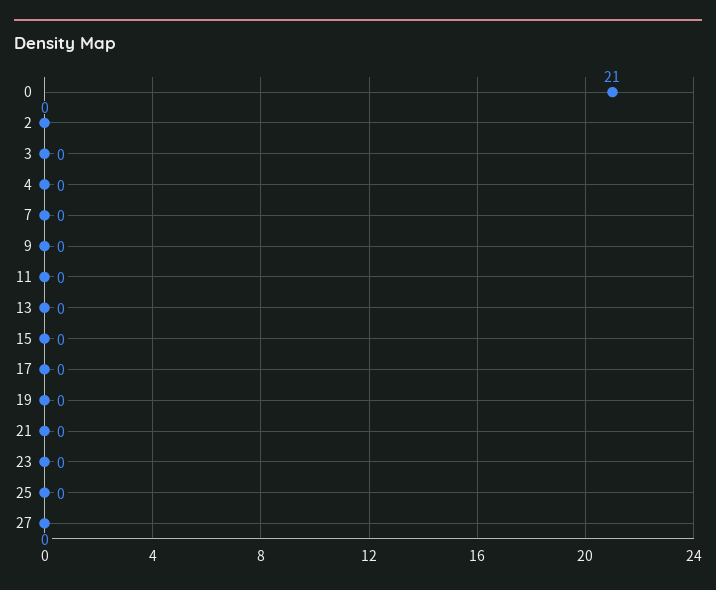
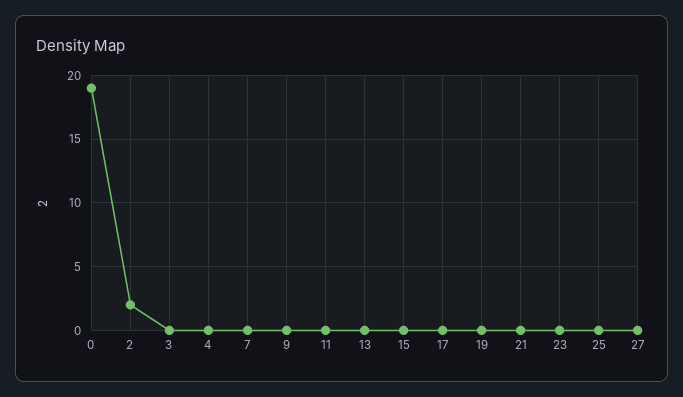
  {
-   "0": 21,
+   "0": 19,
-   "2": 0,
+   "2": 2,
    "3": 0,
    "4": 0,
    "7": 0,
    "9": 0,
    "11": 0,
    "13": 0,
    "15": 0,
    "17": 0,
    "19": 0,
    "21": 0,
    "23": 0,
    "25": 0,
    "27": 0
  }

